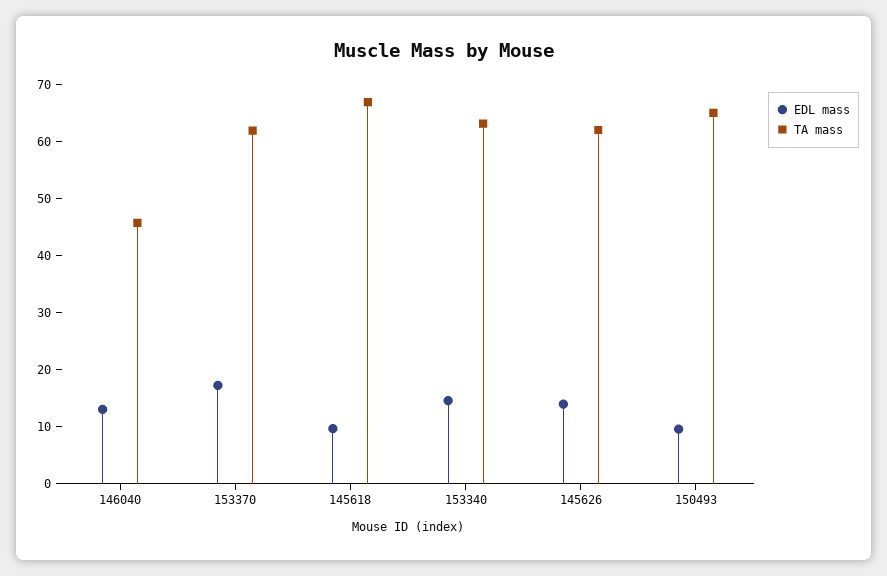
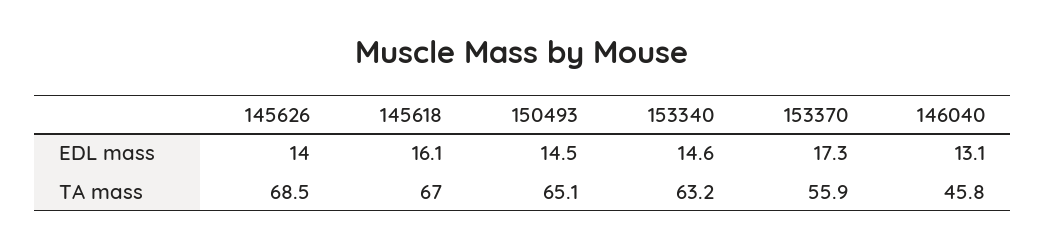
  {
    "EDL mass": {
      "146040": 13.1,
      "153370": 17.3,
-     "145618": 10,
+     "145618": 16.1,
      "153340": 14.6,
      "145626": 14,
-     "150493": 10
+     "150493": 14.5
    },
    "TA mass": {
      "146040": 45.8,
-     "153370": 62,
+     "153370": 55.9,
      "145618": 67,
      "153340": 63.2,
-     "145626": 62,
+     "145626": 68.5,
      "150493": 65.1
    }
  }

